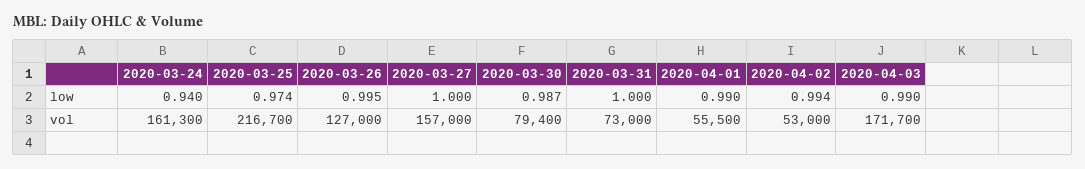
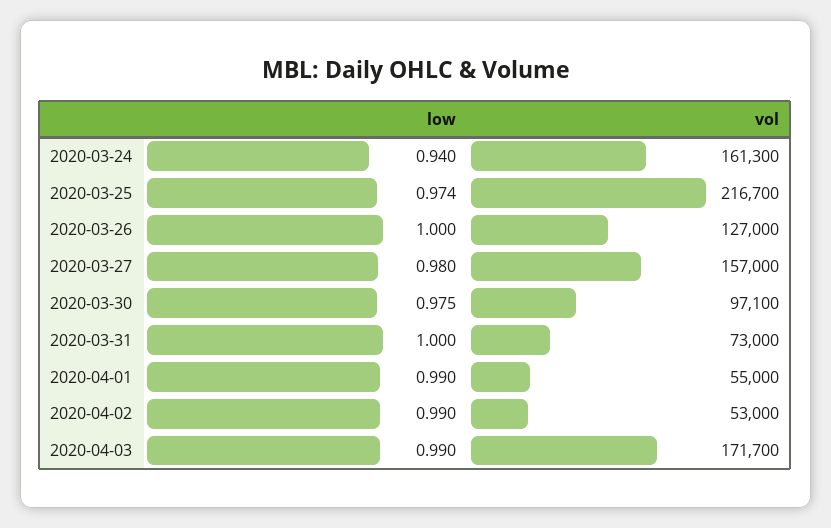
  {
    "2020-03-24": {
      "low": 0.94,
      "vol": 161300
    },
    "2020-03-25": {
      "low": 0.974,
      "vol": 216700
    },
    "2020-03-26": {
-     "low": 0.995,
+     "low": 1,
      "vol": 127000
    },
    "2020-03-27": {
-     "low": 1,
+     "low": 0.98,
      "vol": 157000
    },
    "2020-03-30": {
-     "low": 0.987,
+     "low": 0.975,
-     "vol": 79400
+     "vol": 97100
    },
    "2020-03-31": {
      "low": 1,
      "vol": 73000
    },
    "2020-04-01": {
      "low": 0.99,
-     "vol": 55500
+     "vol": 55000
    },
    "2020-04-02": {
-     "low": 0.994,
+     "low": 0.99,
      "vol": 53000
    },
    "2020-04-03": {
      "low": 0.99,
      "vol": 171700
    }
  }

